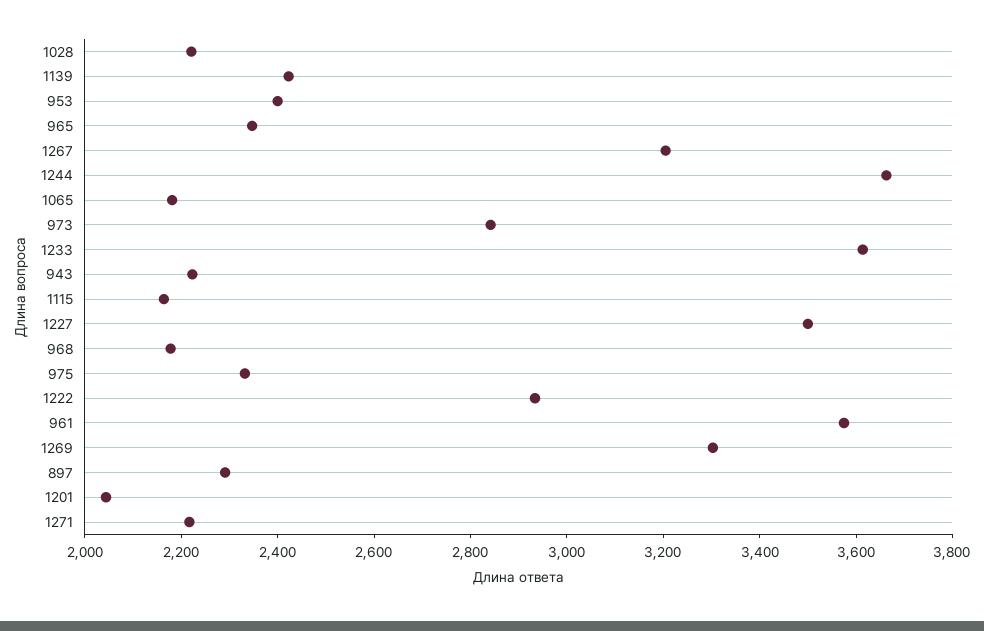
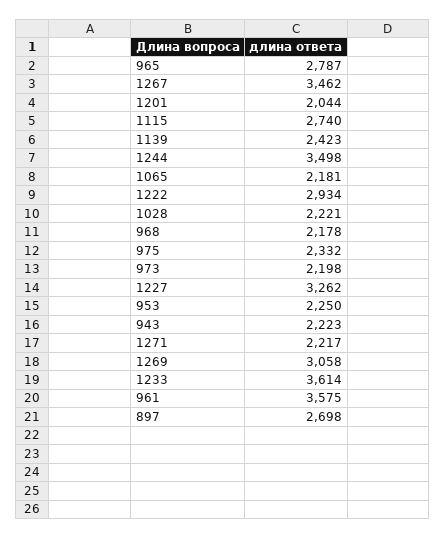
  {
    "1028": 2221,
    "1139": 2423,
-   "953": 2400,
+   "953": 2250,
-   "965": 2350,
+   "965": 2787,
-   "1267": 3200,
+   "1267": 3462,
-   "1244": 3650,
+   "1244": 3498,
    "1065": 2181,
-   "973": 2850,
+   "973": 2198,
    "1233": 3614,
    "943": 2223,
-   "1115": 2150,
+   "1115": 2740,
-   "1227": 3500,
+   "1227": 3262,
    "968": 2178,
    "975": 2332,
    "1222": 2934,
    "961": 3575,
-   "1269": 3300,
+   "1269": 3058,
-   "897": 2300,
+   "897": 2698,
    "1201": 2044,
    "1271": 2217
  }

